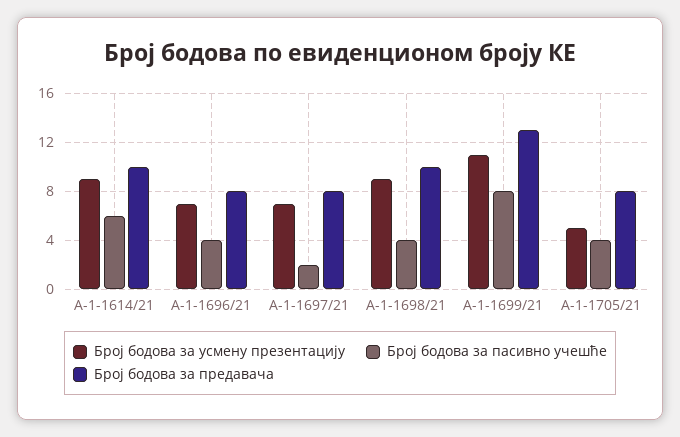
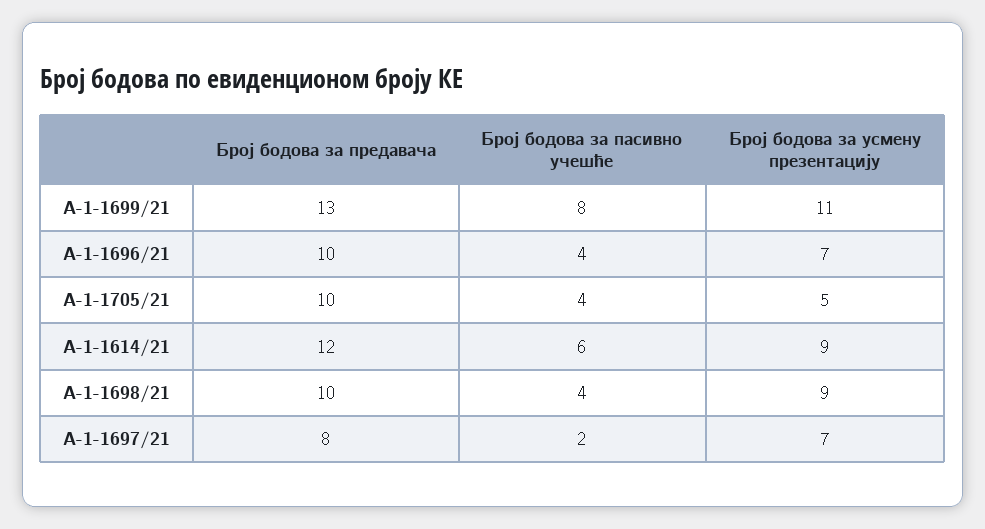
  {
    "Број бодова за усмену презентацију": {
      "А-1-1614/21": 9,
      "А-1-1696/21": 7,
      "А-1-1697/21": 7,
      "А-1-1698/21": 9,
      "А-1-1699/21": 11,
      "А-1-1705/21": 5
    },
    "Број бодова за пасивно учешће": {
      "А-1-1614/21": 6,
      "А-1-1696/21": 4,
      "А-1-1697/21": 2,
      "А-1-1698/21": 4,
      "А-1-1699/21": 8,
      "А-1-1705/21": 4
    },
    "Број бодова за предавача": {
-     "А-1-1614/21": 10,
+     "А-1-1614/21": 12,
-     "А-1-1696/21": 8,
+     "А-1-1696/21": 10,
      "А-1-1697/21": 8,
      "А-1-1698/21": 10,
      "А-1-1699/21": 13,
-     "А-1-1705/21": 8
+     "А-1-1705/21": 10
    }
  }

